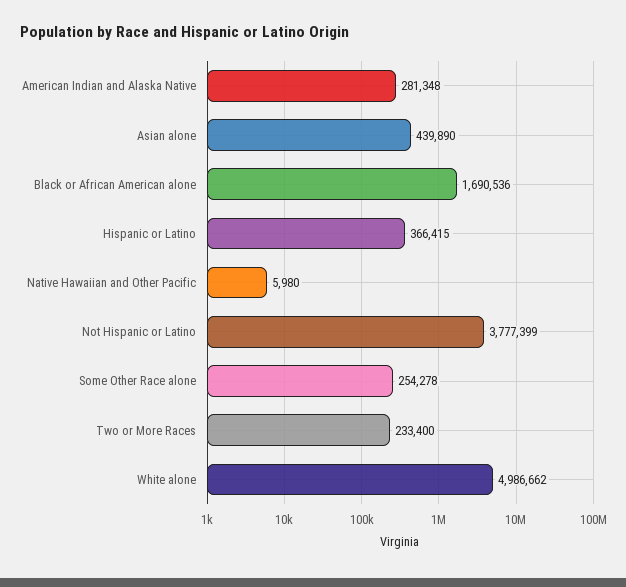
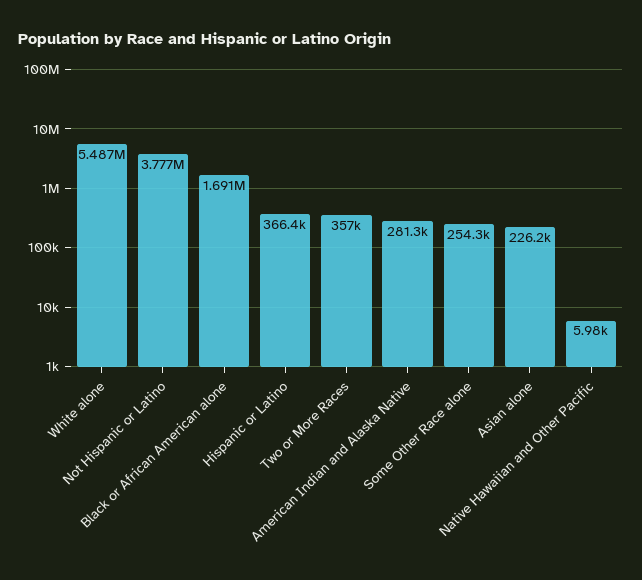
  {
    "American Indian and Alaska Native": 281348,
-   "Asian alone": 439890,
+   "Asian alone": 226200,
    "Black or African American alone": 1690536,
    "Hispanic or Latino": 366415,
    "Native Hawaiian and Other Pacific": 5980,
    "Not Hispanic or Latino": 3777399,
    "Some Other Race alone": 254278,
-   "Two or More Races": 233400,
+   "Two or More Races": 357000,
-   "White alone": 4986662
+   "White alone": 5487000
  }

